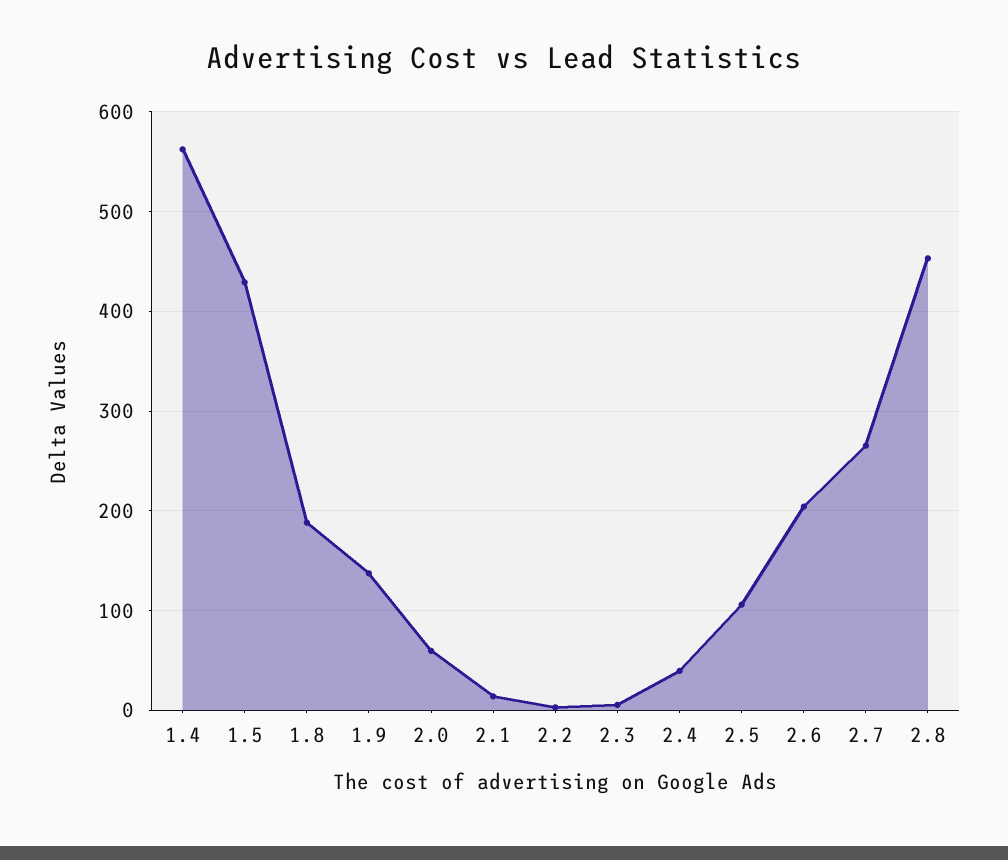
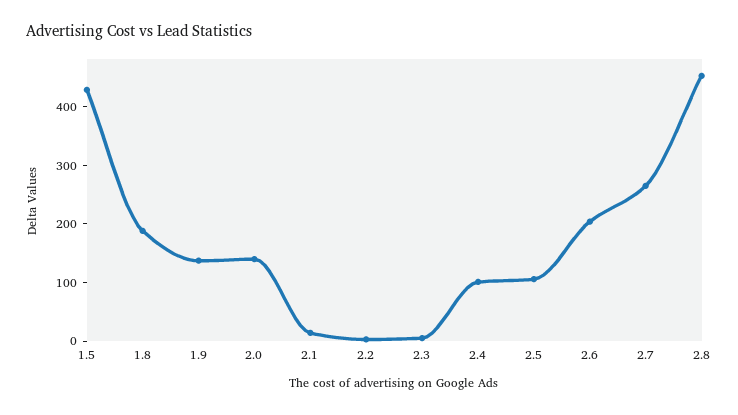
  {
-   "1.4": 560,
    "1.5": 430,
    "1.8": 190,
    "1.9": 140,
-   "2.0": 60,
+   "2.0": 140,
    "2.1": 10,
    "2.2": 0,
    "2.3": 10,
-   "2.4": 40,
+   "2.4": 100,
    "2.5": 110,
    "2.6": 200,
    "2.7": 270,
    "2.8": 450
  }

